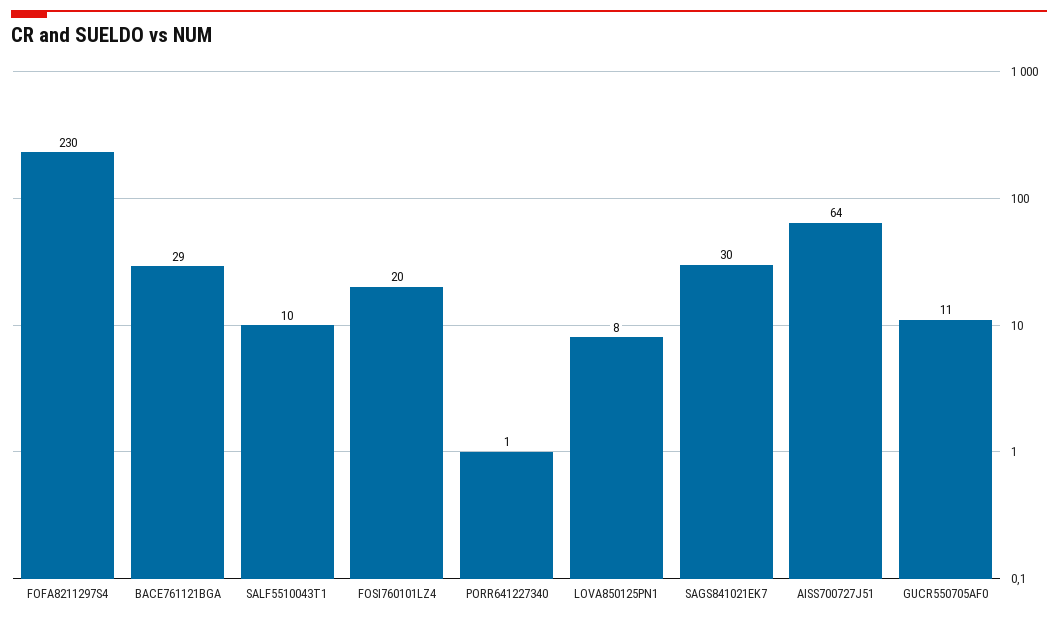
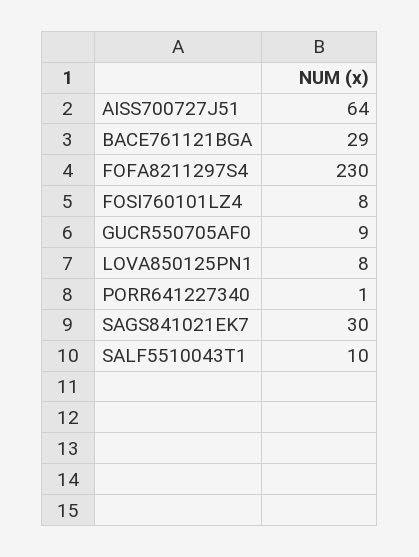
  {
    "FOFA8211297S4": 230,
    "BACE761121BGA": 29,
    "SALF5510043T1": 10,
-   "FOSI760101LZ4": 20,
+   "FOSI760101LZ4": 8,
    "PORR641227340": 1,
    "LOVA850125PN1": 8,
    "SAGS841021EK7": 30,
    "AISS700727J51": 64,
-   "GUCR550705AF0": 11
+   "GUCR550705AF0": 9
  }

